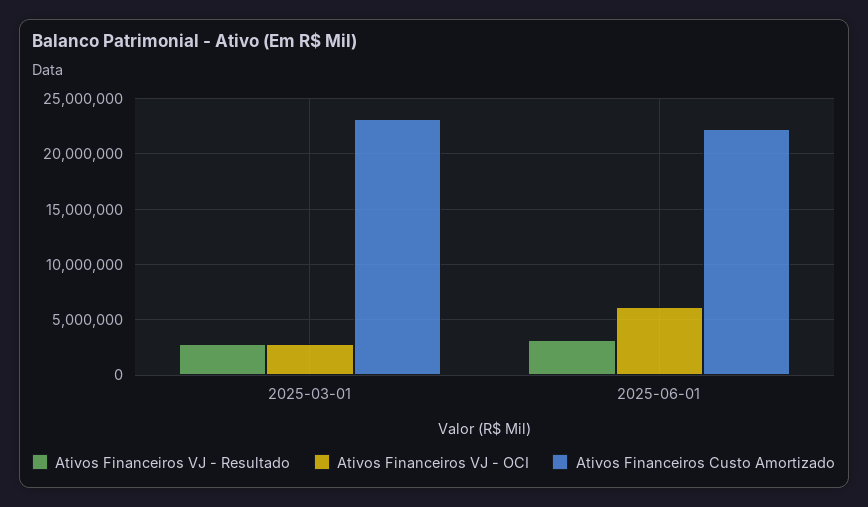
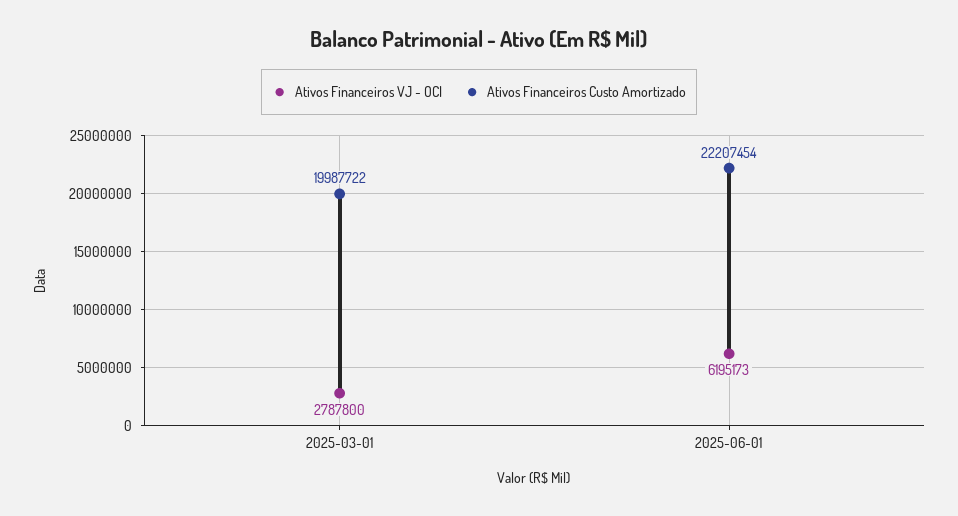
  {
-   "Ativos Financeiros VJ - Resultado": {
-     "2025-03-01": 3000000,
-     "2025-06-01": 3000000
-   },
    "Ativos Financeiros VJ - OCI": {
      "2025-03-01": 2787800,
      "2025-06-01": 6195173
    },
    "Ativos Financeiros Custo Amortizado": {
-     "2025-03-01": 23000000,
+     "2025-03-01": 19987722,
      "2025-06-01": 22207454
    }
  }

